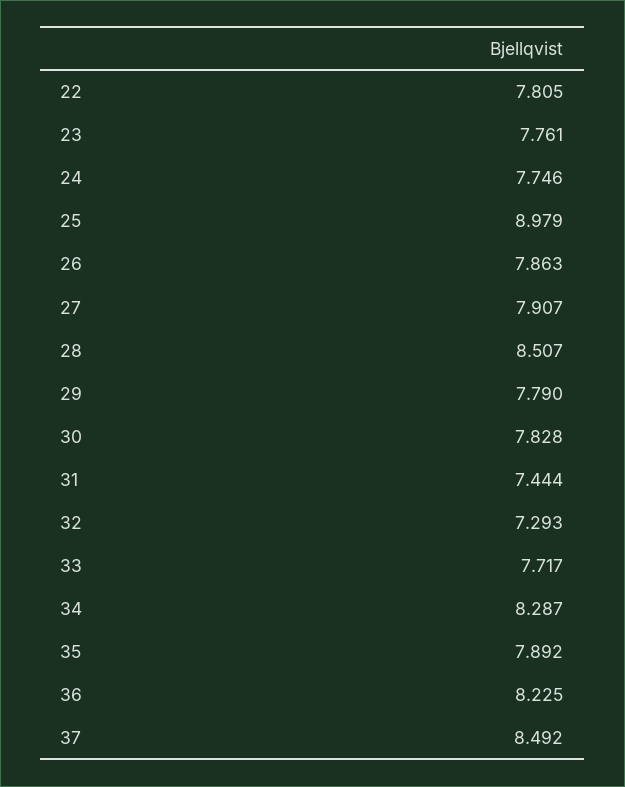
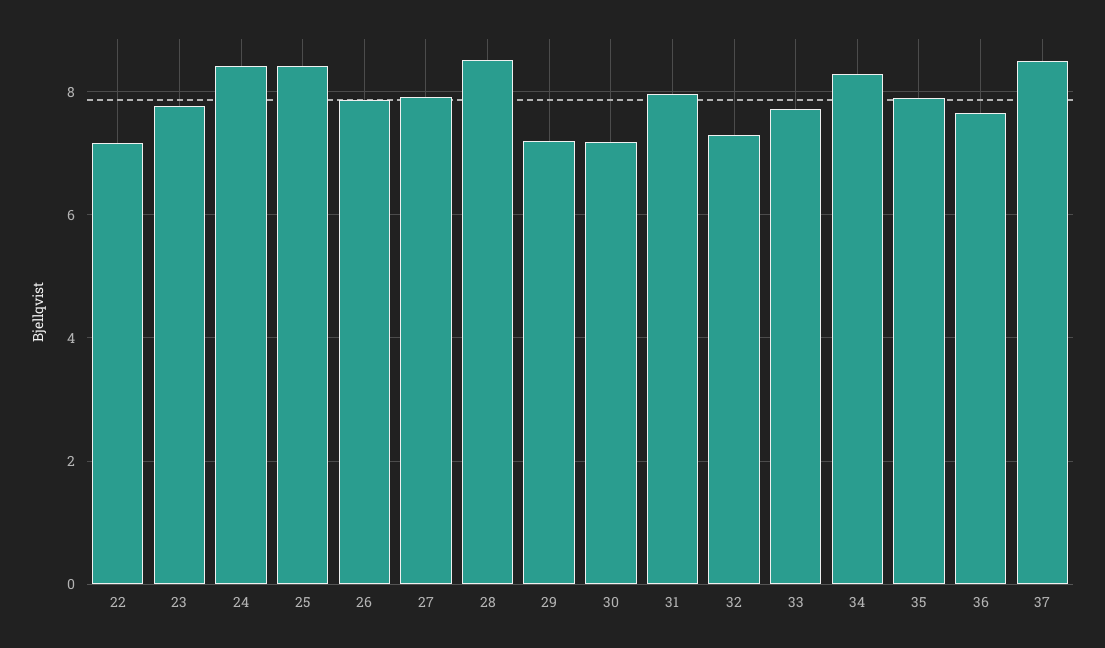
  {
-   "22": 7.805,
+   "22": 7.2,
    "23": 7.761,
-   "24": 7.746,
+   "24": 8.4,
-   "25": 8.979,
+   "25": 8.4,
    "26": 7.863,
    "27": 7.907,
    "28": 8.507,
-   "29": 7.79,
+   "29": 7.2,
-   "30": 7.828,
+   "30": 7.2,
-   "31": 7.444,
+   "31": 8,
    "32": 7.293,
    "33": 7.717,
    "34": 8.287,
    "35": 7.892,
-   "36": 8.225,
+   "36": 7.6,
    "37": 8.492
  }

